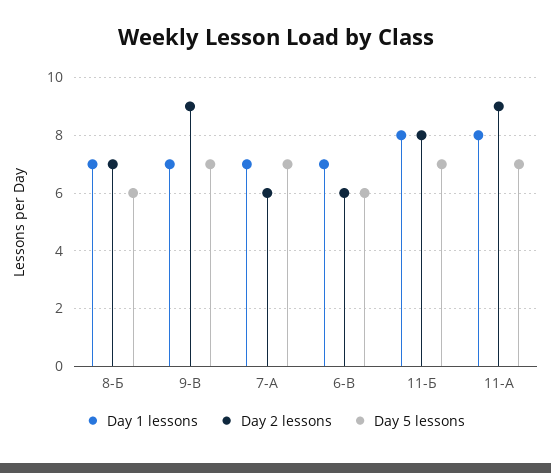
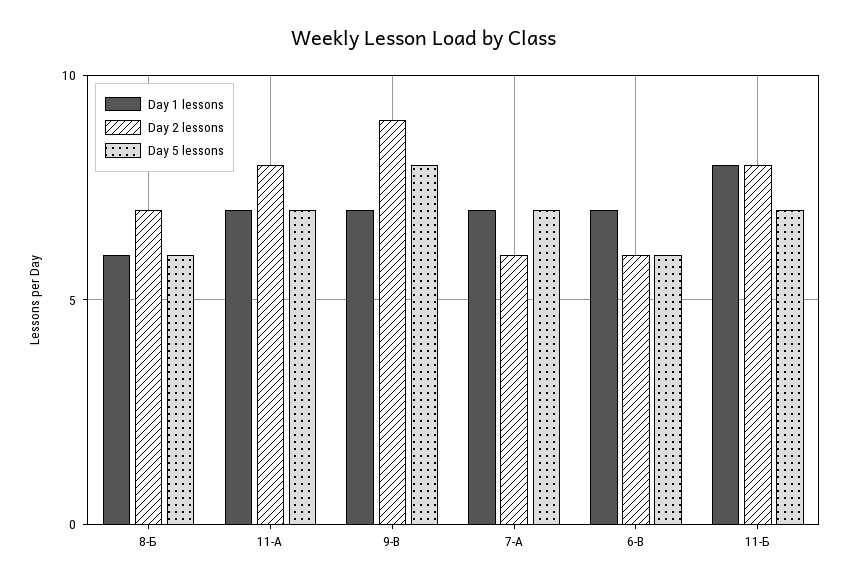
  {
    "Day 1 lessons": {
-     "8-Б": 7,
+     "8-Б": 6,
      "9-В": 7,
      "7-А": 7,
      "6-В": 7,
      "11-Б": 8,
-     "11-А": 8
+     "11-А": 7
    },
    "Day 2 lessons": {
      "8-Б": 7,
      "9-В": 9,
      "7-А": 6,
      "6-В": 6,
      "11-Б": 8,
-     "11-А": 9
+     "11-А": 8
    },
    "Day 5 lessons": {
      "8-Б": 6,
-     "9-В": 7,
+     "9-В": 8,
      "7-А": 7,
      "6-В": 6,
      "11-Б": 7,
      "11-А": 7
    }
  }

